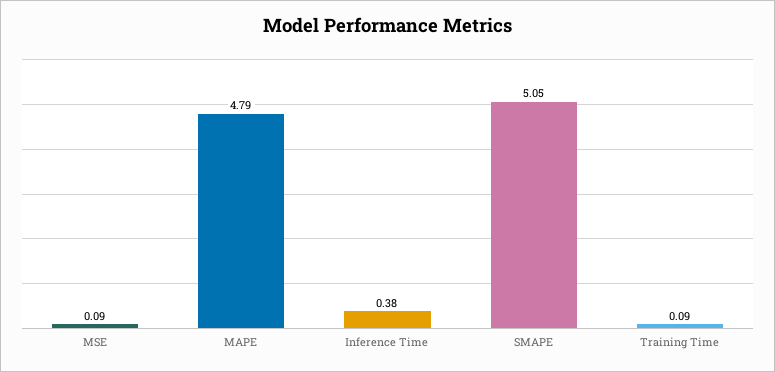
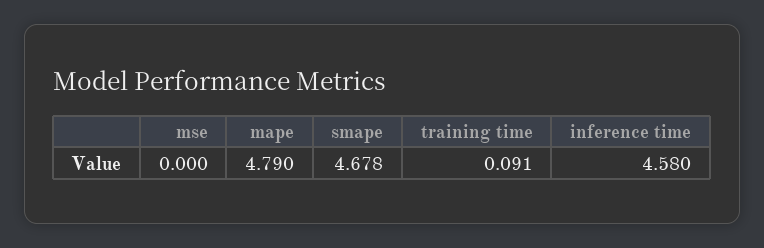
  {
-   "MSE": 0.09,
+   "MSE": 0,
    "MAPE": 4.79,
-   "Inference Time": 0.38,
+   "Inference Time": 4.58,
-   "SMAPE": 5.05,
+   "SMAPE": 4.678,
    "Training Time": 0.091
  }

